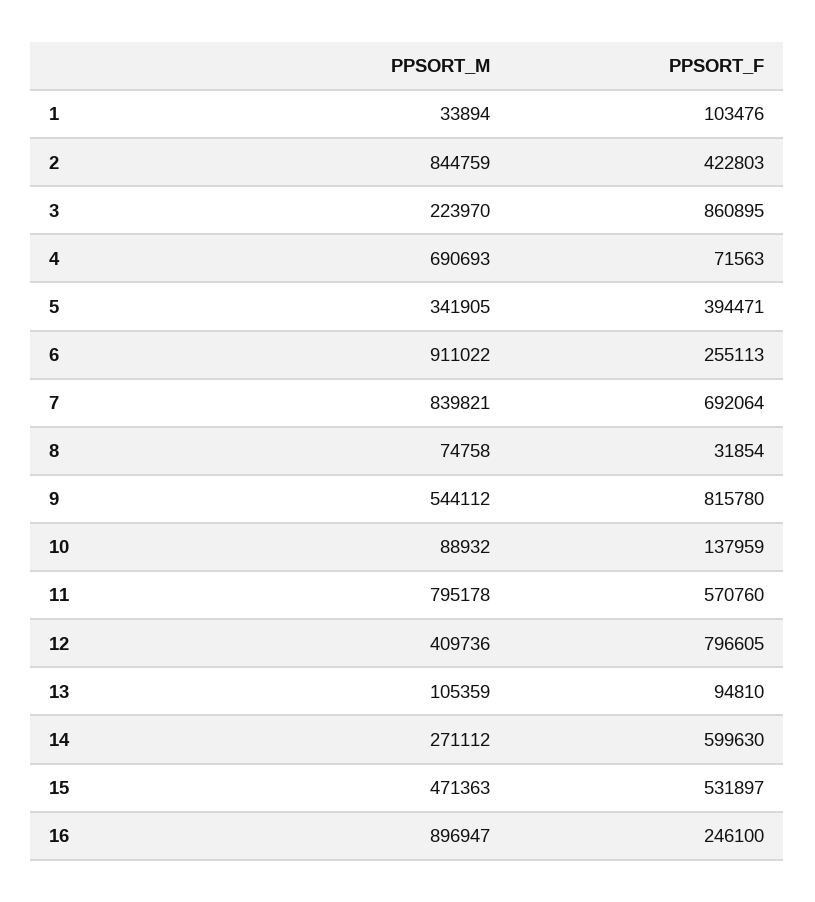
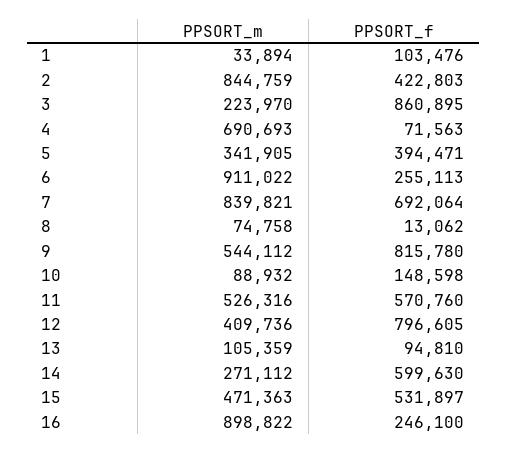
  {
    "PPSORT_M": {
      "1": 33894,
      "2": 844759,
      "3": 223970,
      "4": 690693,
      "5": 341905,
      "6": 911022,
      "7": 839821,
      "8": 74758,
      "9": 544112,
      "10": 88932,
-     "11": 795178,
+     "11": 526316,
      "12": 409736,
      "13": 105359,
      "14": 271112,
      "15": 471363,
-     "16": 896947
+     "16": 898822
    },
    "PPSORT_F": {
      "1": 103476,
      "2": 422803,
      "3": 860895,
      "4": 71563,
      "5": 394471,
      "6": 255113,
      "7": 692064,
-     "8": 31854,
+     "8": 13062,
      "9": 815780,
-     "10": 137959,
+     "10": 148598,
      "11": 570760,
      "12": 796605,
      "13": 94810,
      "14": 599630,
      "15": 531897,
      "16": 246100
    }
  }

